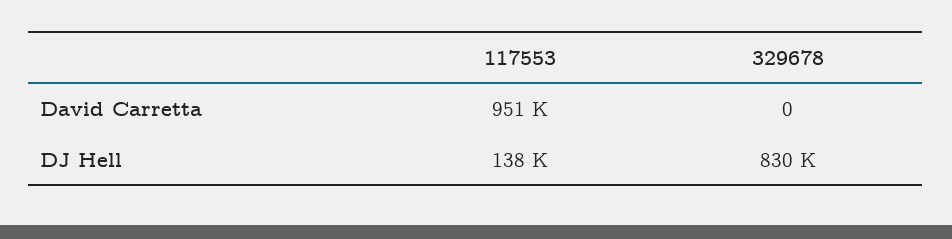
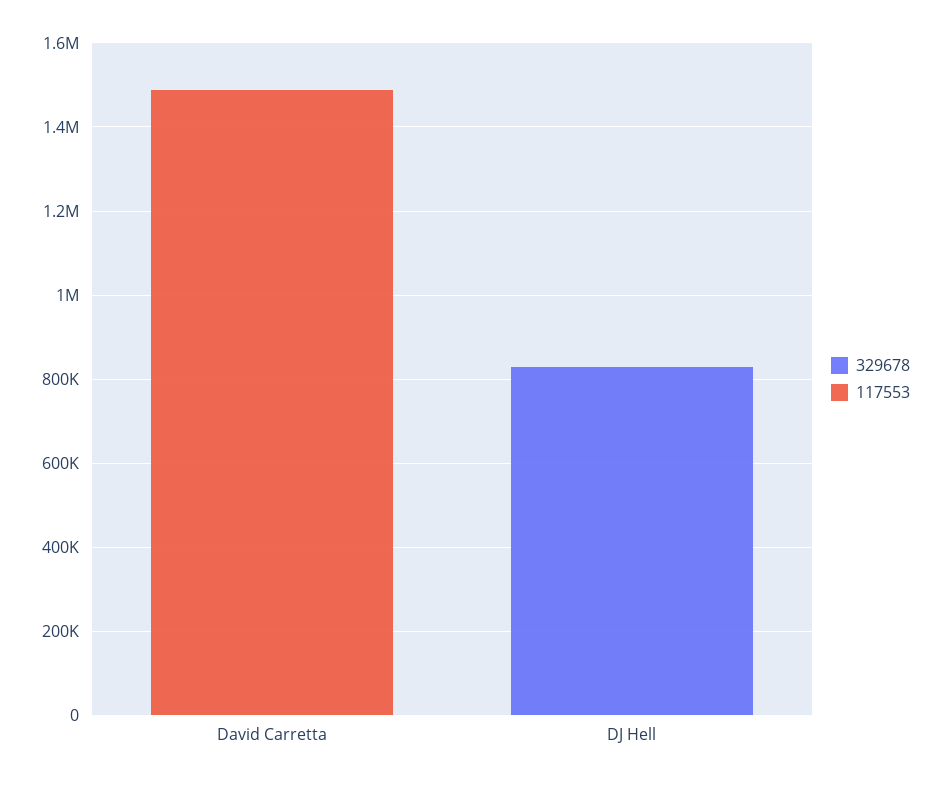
  {
    "117553": {
-     "David Carretta": 951000,
+     "David Carretta": 1500000,
-     "DJ Hell": 138000
+     "DJ Hell": 0
    },
    "329678": {
      "David Carretta": 0,
      "DJ Hell": 830000
    }
  }

